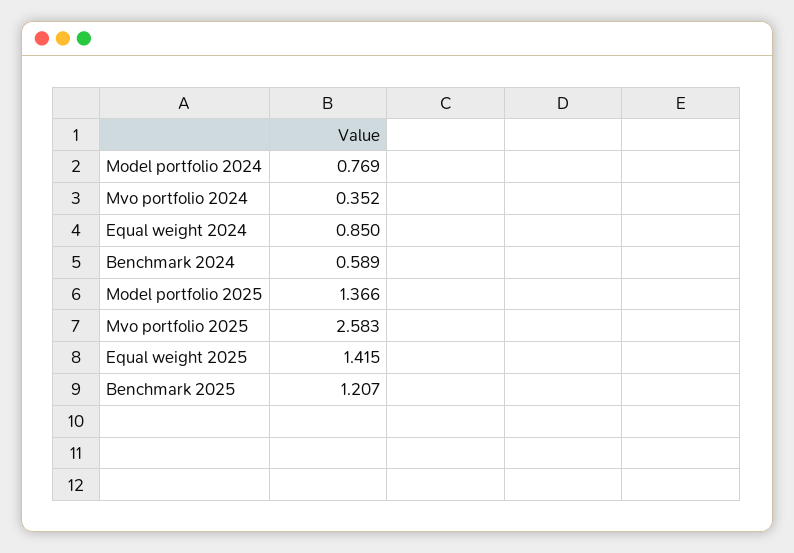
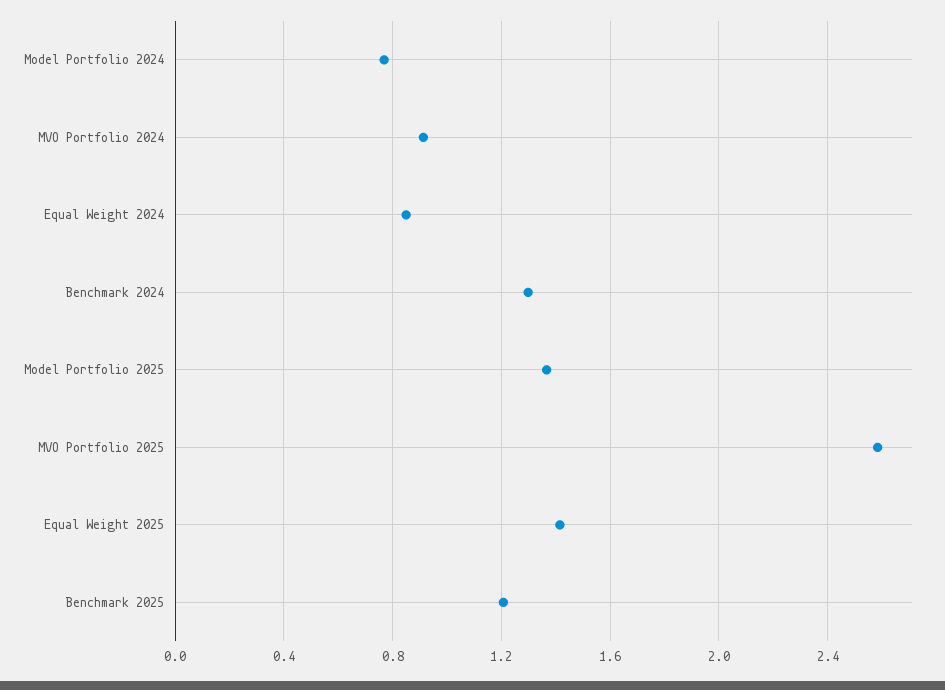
  {
    "Model portfolio 2024": 0.769,
-   "Mvo portfolio 2024": 0.352,
+   "Mvo portfolio 2024": 0.9,
    "Equal weight 2024": 0.85,
-   "Benchmark 2024": 0.589,
+   "Benchmark 2024": 1.3,
    "Model portfolio 2025": 1.366,
    "Mvo portfolio 2025": 2.583,
    "Equal weight 2025": 1.415,
    "Benchmark 2025": 1.207
  }

